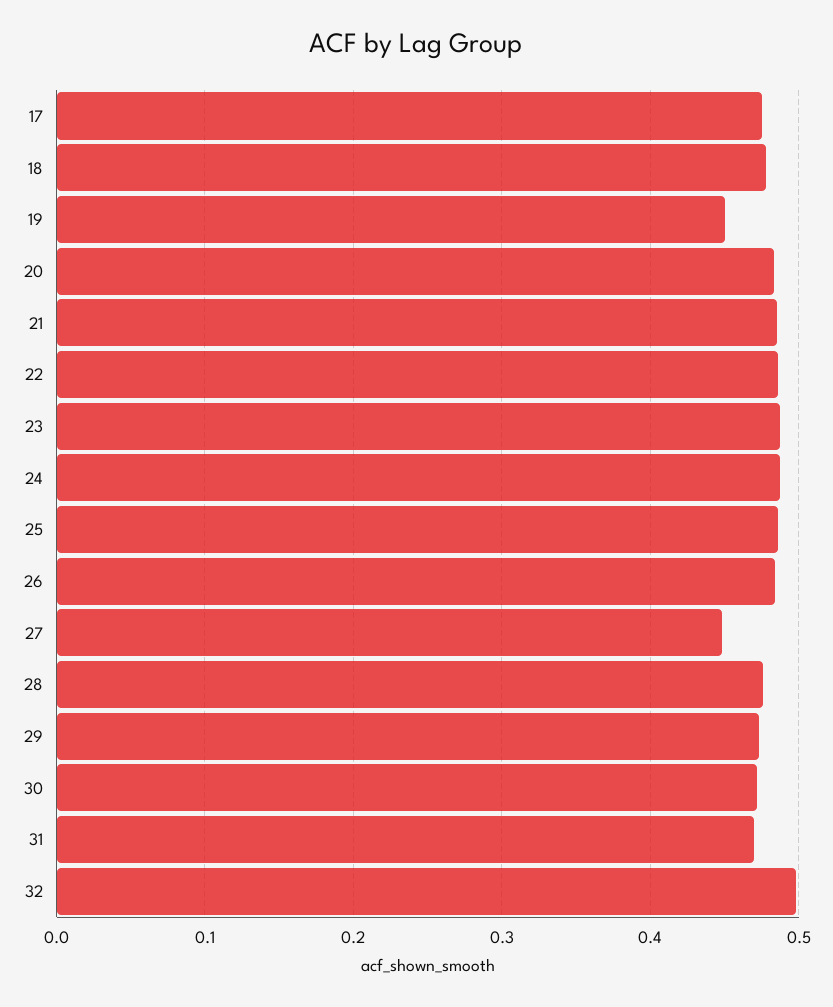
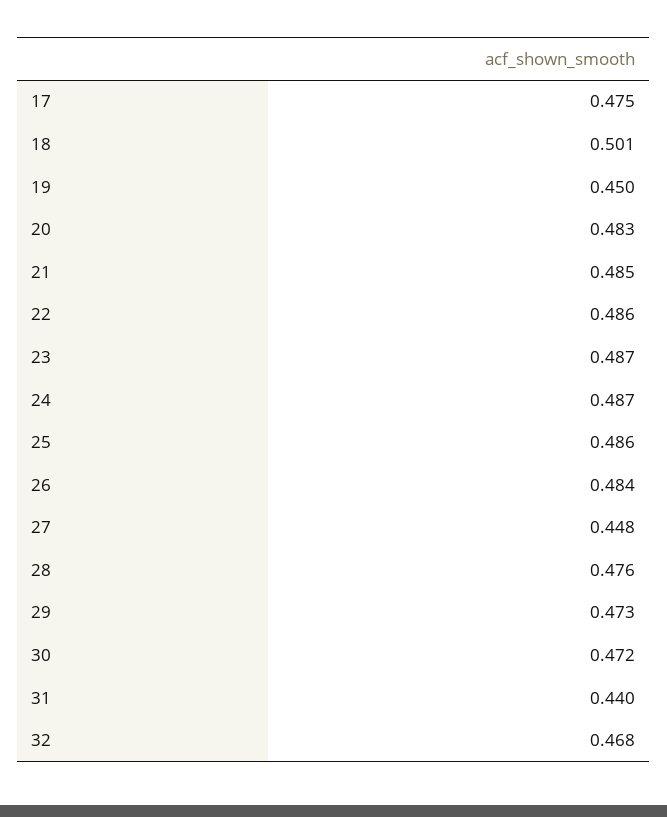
  {
    "17": 0.475,
-   "18": 0.48,
+   "18": 0.501,
    "19": 0.45,
    "20": 0.483,
    "21": 0.485,
    "22": 0.486,
    "23": 0.487,
    "24": 0.487,
    "25": 0.486,
    "26": 0.484,
    "27": 0.448,
    "28": 0.476,
    "29": 0.473,
    "30": 0.472,
-   "31": 0.47,
+   "31": 0.44,
-   "32": 0.5
+   "32": 0.468
  }

